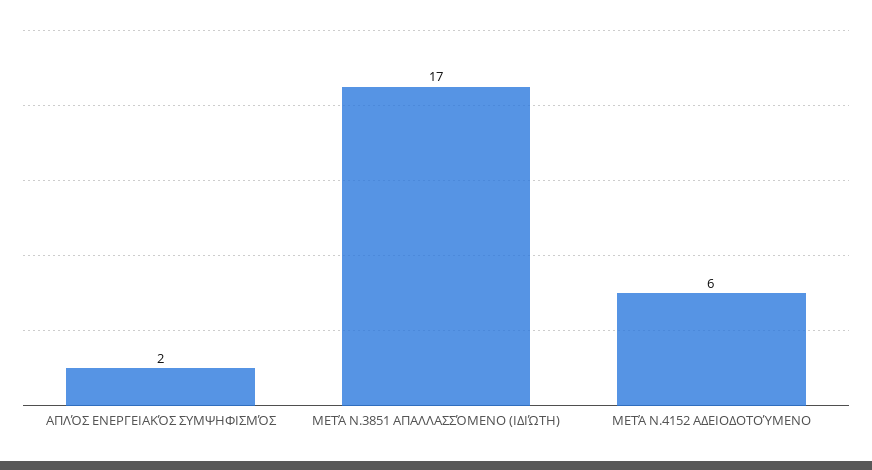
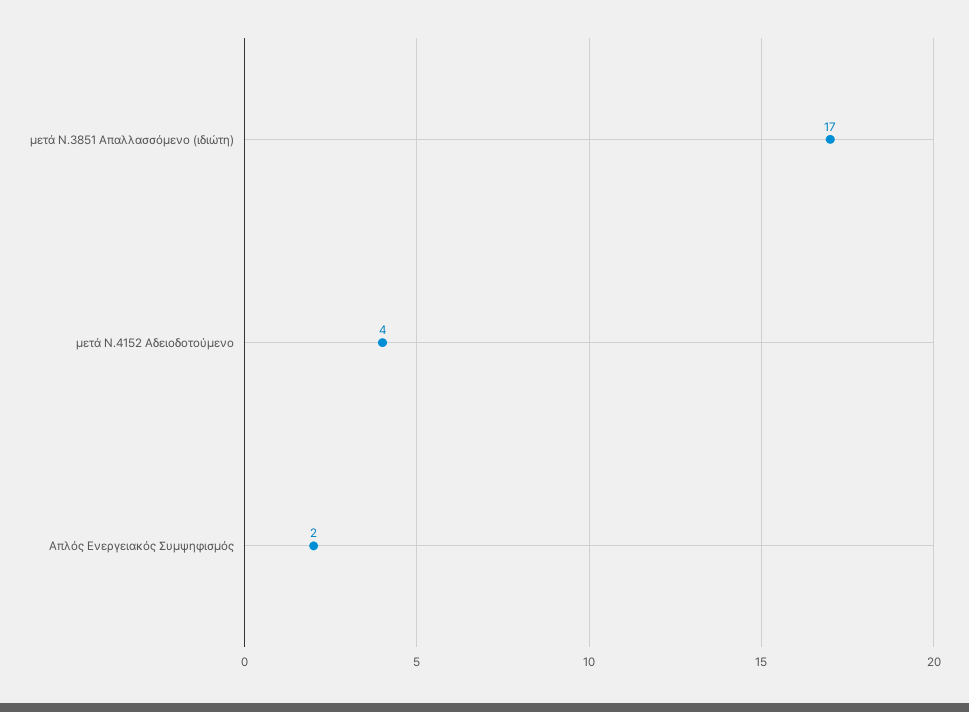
  {
    "ΑΠΛΌΣ ΕΝΕΡΓΕΙΑΚΌΣ ΣΥΜΨΗΦΙΣΜΌΣ": 2,
    "ΜΕΤΆ Ν.3851 ΑΠΑΛΛΑΣΣΌΜΕΝΟ (ΙΔΙΏΤΗ)": 17,
-   "ΜΕΤΆ Ν.4152 ΑΔΕΙΟΔΟΤΟΎΜΕΝΟ": 6
+   "ΜΕΤΆ Ν.4152 ΑΔΕΙΟΔΟΤΟΎΜΕΝΟ": 4
  }

